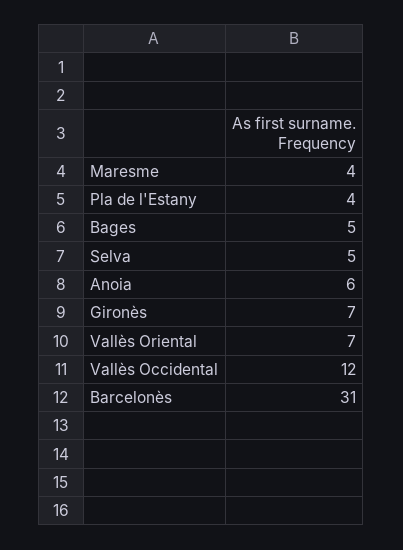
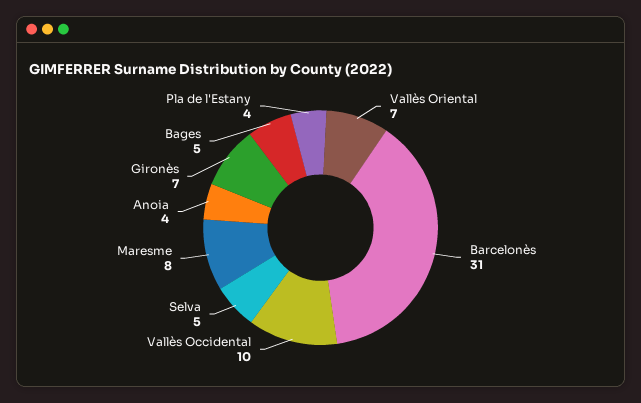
  {
-   "Maresme": 4,
+   "Maresme": 8,
    "Pla de l'Estany": 4,
    "Bages": 5,
    "Selva": 5,
-   "Anoia": 6,
+   "Anoia": 4,
    "Gironès": 7,
    "Vallès Oriental": 7,
-   "Vallès Occidental": 12,
+   "Vallès Occidental": 10,
    "Barcelonès": 31
  }

